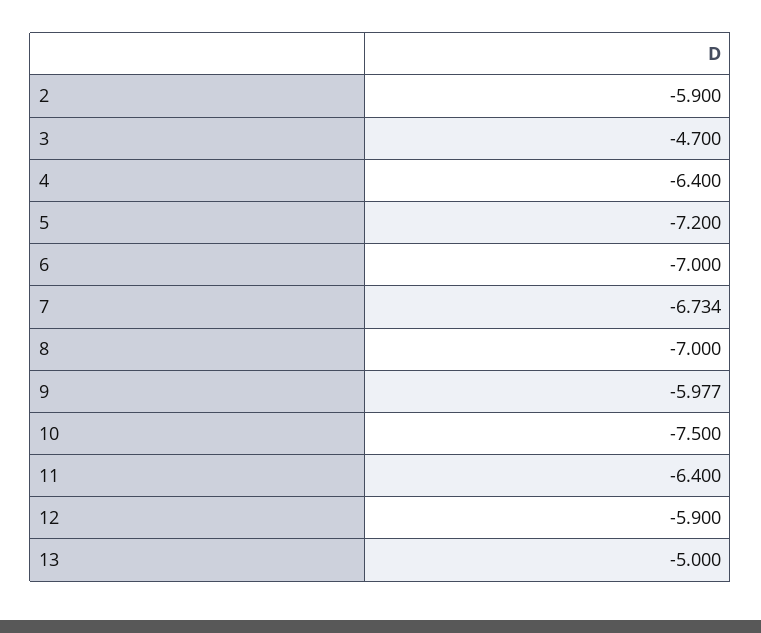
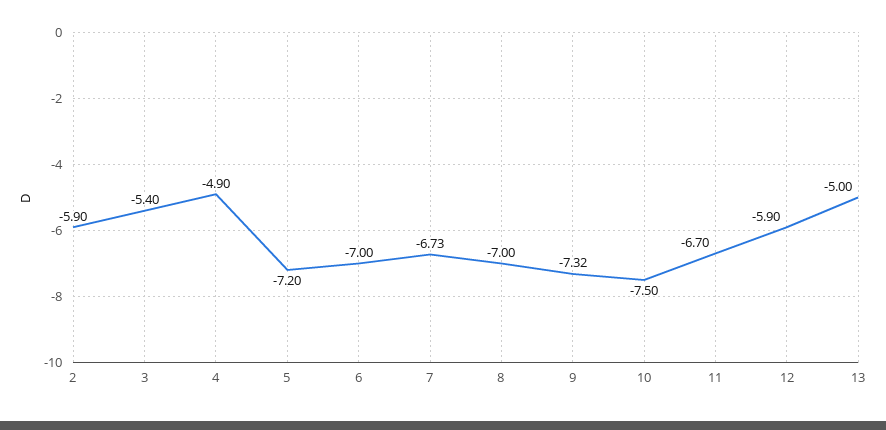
  {
    "2": -5.9,
-   "3": -4.7,
+   "3": -5.4,
-   "4": -6.4,
+   "4": -4.9,
    "5": -7.2,
    "6": -7,
    "7": -6.734,
    "8": -7,
-   "9": -5.977,
+   "9": -7.32,
    "10": -7.5,
-   "11": -6.4,
+   "11": -6.7,
    "12": -5.9,
    "13": -5
  }

